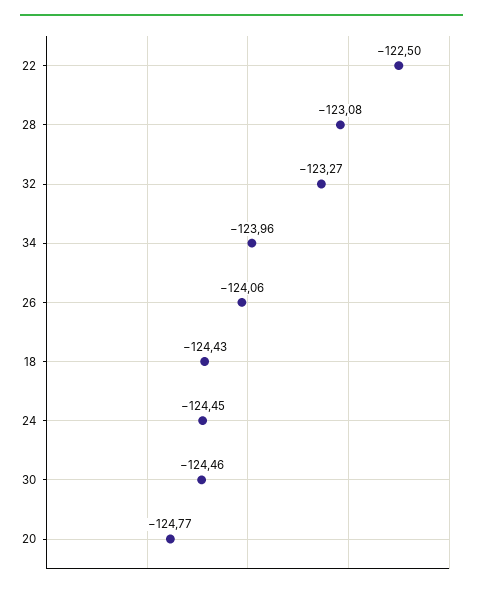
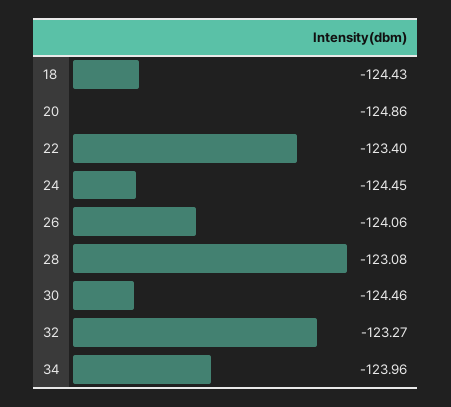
  {
-   "22": -122.5,
+   "22": -123.4,
    "28": -123.08,
    "32": -123.27,
    "34": -123.96,
    "26": -124.06,
    "18": -124.43,
    "24": -124.45,
    "30": -124.46,
-   "20": -124.77
+   "20": -124.86
  }

